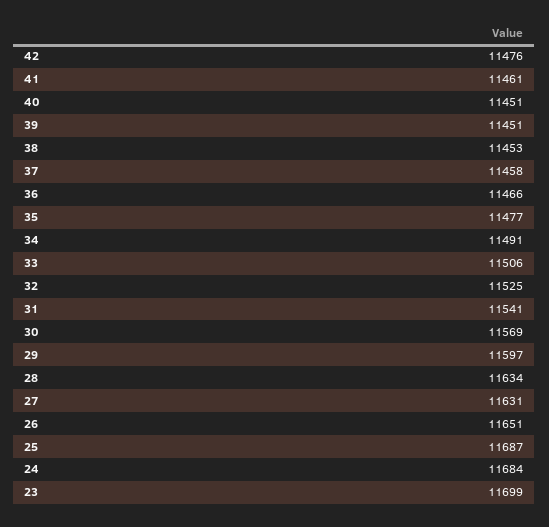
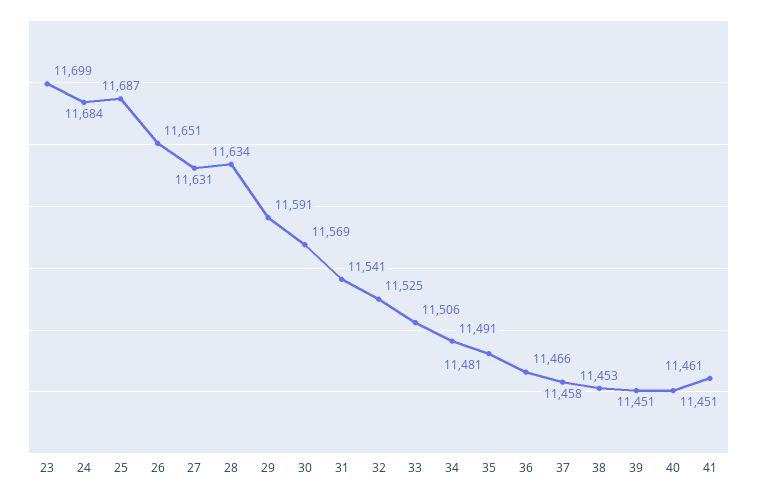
  {
-   "42": 11476,
    "41": 11461,
    "40": 11451,
    "39": 11451,
    "38": 11453,
    "37": 11458,
    "36": 11466,
-   "35": 11477,
+   "35": 11481,
    "34": 11491,
    "33": 11506,
    "32": 11525,
    "31": 11541,
    "30": 11569,
-   "29": 11597,
+   "29": 11591,
    "28": 11634,
    "27": 11631,
    "26": 11651,
    "25": 11687,
    "24": 11684,
    "23": 11699
  }

